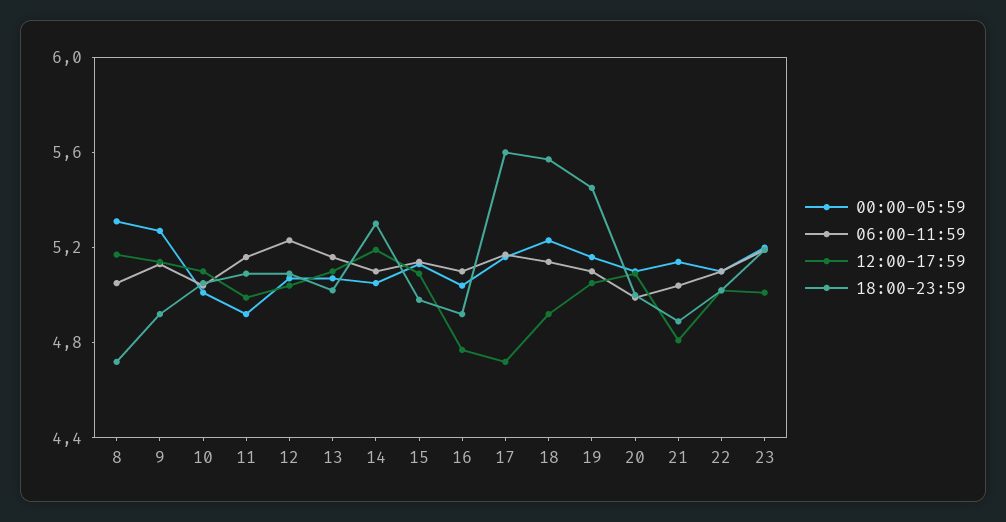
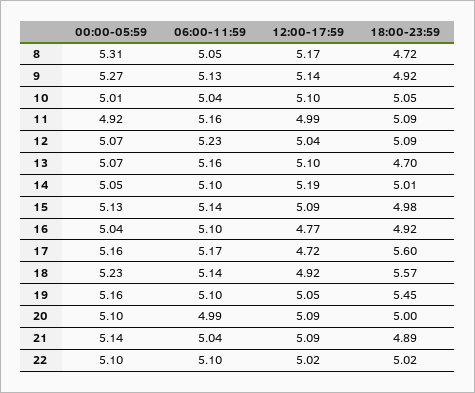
  {
    "00:00-05:59": {
      "8": 5.31,
      "9": 5.27,
      "10": 5.01,
      "11": 4.92,
      "12": 5.07,
      "13": 5.07,
      "14": 5.05,
      "15": 5.13,
      "16": 5.04,
      "17": 5.16,
      "18": 5.23,
      "19": 5.16,
      "20": 5.1,
      "21": 5.14,
-     "22": 5.1,
+     "22": 5.1
-     "23": 5.2
    },
    "06:00-11:59": {
      "8": 5.05,
      "9": 5.13,
      "10": 5.04,
      "11": 5.16,
      "12": 5.23,
      "13": 5.16,
      "14": 5.1,
      "15": 5.14,
      "16": 5.1,
      "17": 5.17,
      "18": 5.14,
      "19": 5.1,
      "20": 4.99,
      "21": 5.04,
-     "22": 5.1,
+     "22": 5.1
-     "23": 5.2
    },
    "12:00-17:59": {
      "8": 5.17,
      "9": 5.14,
      "10": 5.1,
      "11": 4.99,
      "12": 5.04,
      "13": 5.1,
      "14": 5.19,
      "15": 5.09,
      "16": 4.77,
      "17": 4.72,
      "18": 4.92,
      "19": 5.05,
      "20": 5.09,
-     "21": 4.8,
+     "21": 5.09,
-     "22": 5.02,
+     "22": 5.02
-     "23": 5
    },
    "18:00-23:59": {
      "8": 4.72,
      "9": 4.92,
      "10": 5.05,
      "11": 5.09,
      "12": 5.09,
-     "13": 5,
+     "13": 4.7,
-     "14": 5.3,
+     "14": 5.01,
      "15": 4.98,
      "16": 4.92,
      "17": 5.6,
      "18": 5.57,
      "19": 5.45,
      "20": 5,
      "21": 4.89,
-     "22": 5.02,
+     "22": 5.02
-     "23": 5.2
    }
  }

